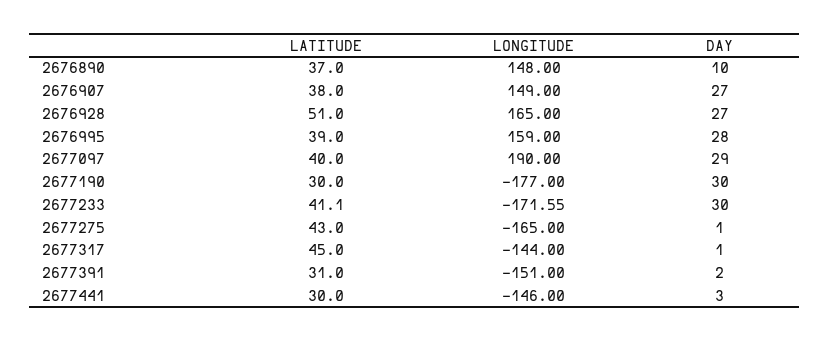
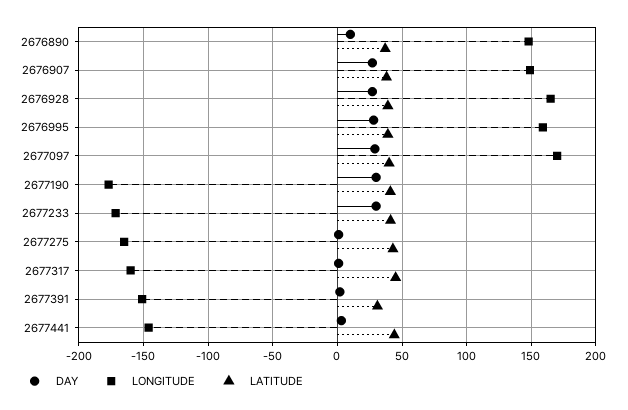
  {
    "LATITUDE": {
      "2676890": 37,
      "2676907": 38,
-     "2676928": 51,
+     "2676928": 40,
      "2676995": 39,
      "2677097": 40,
-     "2677190": 30,
+     "2677190": 40,
      "2677233": 41.1,
      "2677275": 43,
      "2677317": 45,
      "2677391": 31,
-     "2677441": 30
+     "2677441": 45
    },
    "LONGITUDE": {
      "2676890": 148,
      "2676907": 149,
      "2676928": 165,
      "2676995": 159,
-     "2677097": 190,
+     "2677097": 170,
      "2677190": -177,
      "2677233": -171.55,
      "2677275": -165,
-     "2677317": -144,
+     "2677317": -160,
      "2677391": -151,
      "2677441": -146
    },
    "DAY": {
      "2676890": 10,
      "2676907": 27,
      "2676928": 27,
      "2676995": 28,
      "2677097": 29,
      "2677190": 30,
      "2677233": 30,
      "2677275": 1,
      "2677317": 1,
      "2677391": 2,
      "2677441": 3
    }
  }

